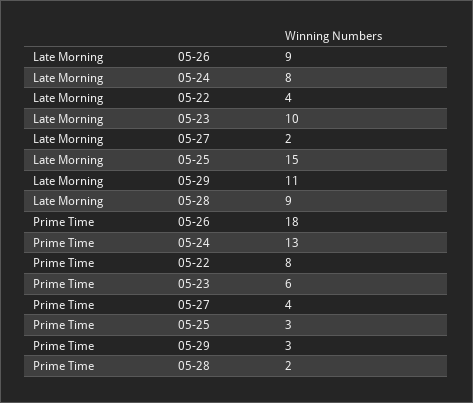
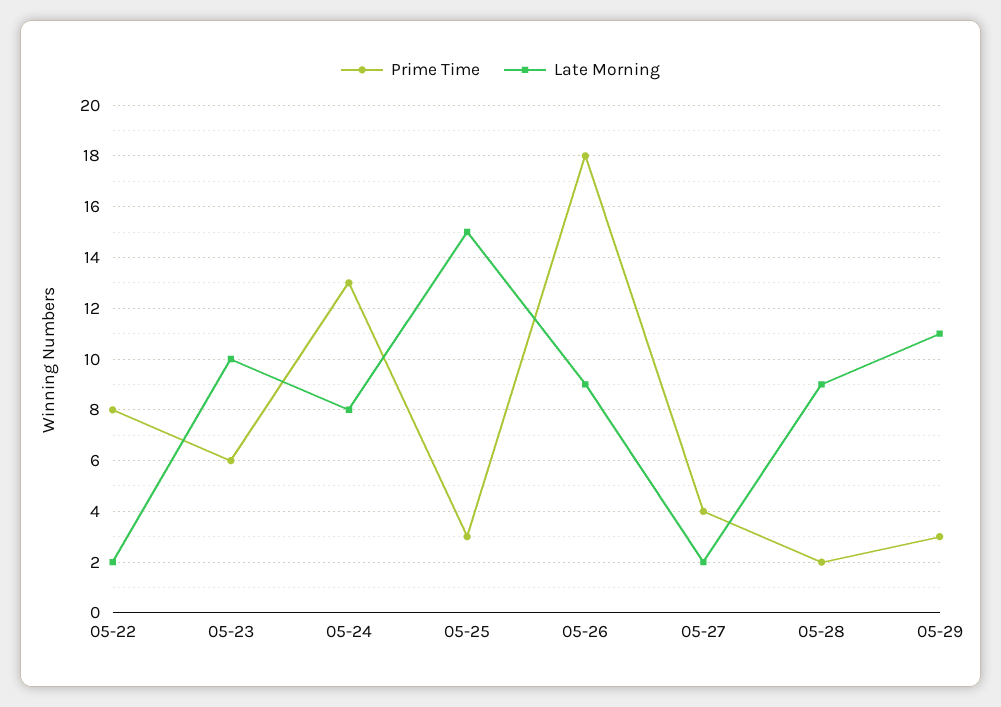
  {
    "Late Morning": {
      "05-26": 9,
      "05-24": 8,
-     "05-22": 4,
+     "05-22": 2,
      "05-23": 10,
      "05-27": 2,
      "05-25": 15,
      "05-29": 11,
      "05-28": 9
    },
    "Prime Time": {
      "05-26": 18,
      "05-24": 13,
      "05-22": 8,
      "05-23": 6,
      "05-27": 4,
      "05-25": 3,
      "05-29": 3,
      "05-28": 2
    }
  }

